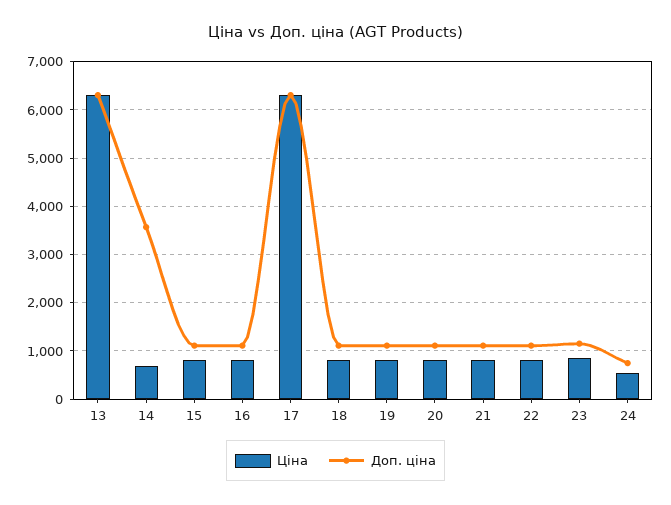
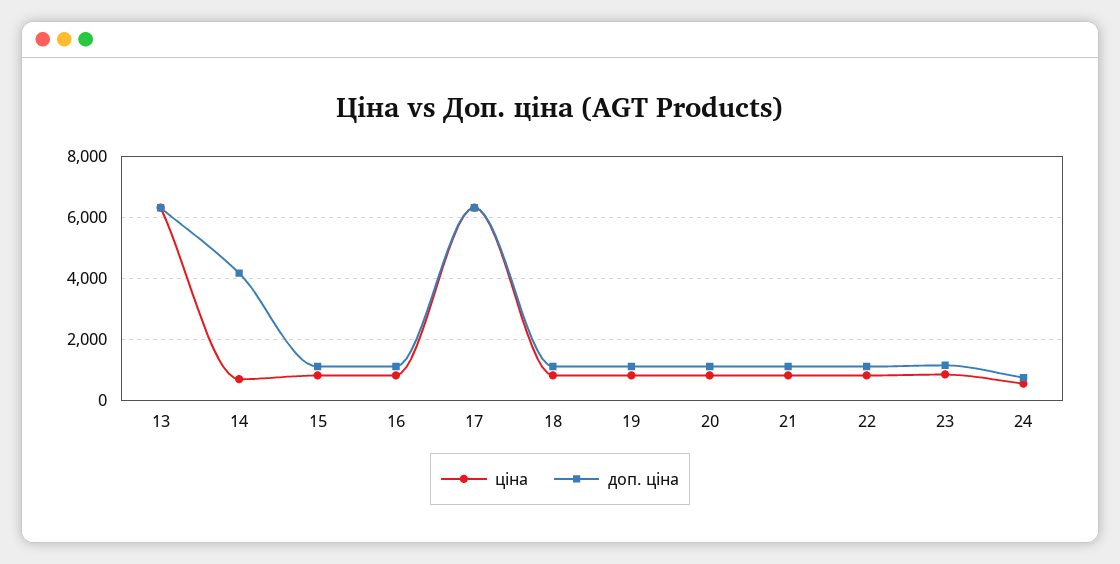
  {
    "Ціна": {
      "13": 6400,
      "14": 600,
      "15": 800,
      "16": 800,
      "17": 6400,
      "18": 800,
      "19": 800,
      "20": 800,
      "21": 800,
      "22": 800,
      "23": 800,
      "24": 600
    },
    "Доп. ціна": {
      "13": 6400,
-     "14": 3600,
+     "14": 4200,
      "15": 1200,
      "16": 1200,
      "17": 6400,
      "18": 1200,
      "19": 1200,
      "20": 1200,
      "21": 1200,
      "22": 1200,
      "23": 1200,
      "24": 800
    }
  }

